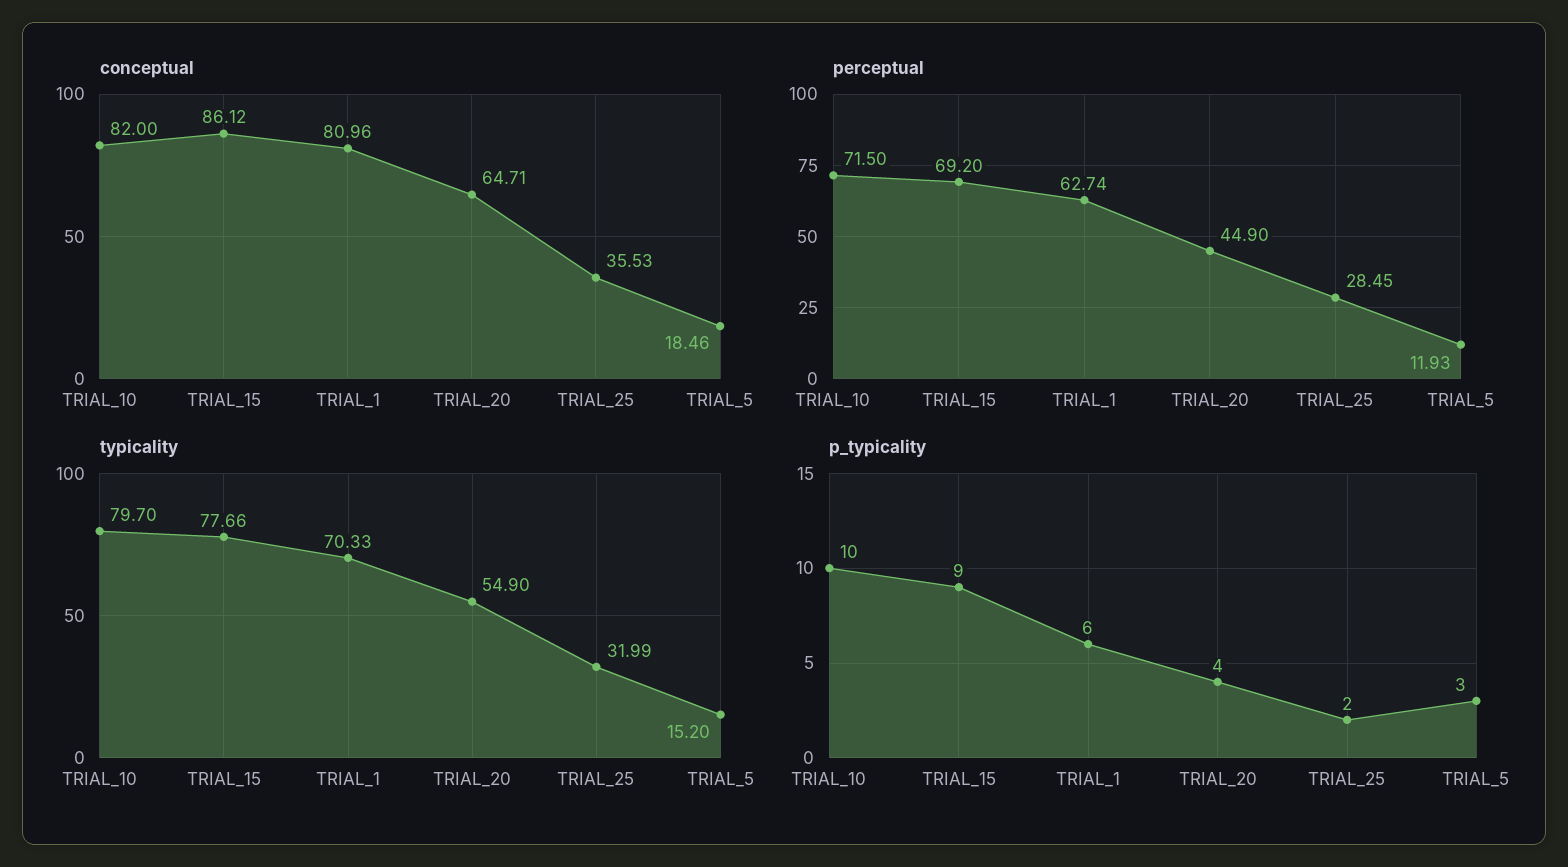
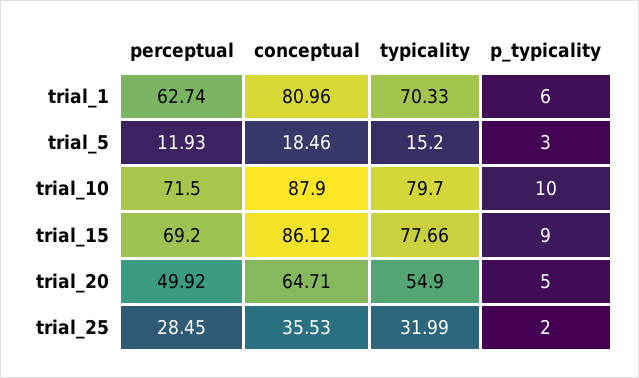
  {
    "conceptual": {
-     "TRIAL_10": 82,
+     "TRIAL_10": 87.9,
      "TRIAL_15": 86.12,
      "TRIAL_1": 80.96,
      "TRIAL_20": 64.71,
      "TRIAL_25": 35.53,
      "TRIAL_5": 18.46
    },
    "perceptual": {
      "TRIAL_10": 71.5,
      "TRIAL_15": 69.2,
      "TRIAL_1": 62.74,
-     "TRIAL_20": 44.9,
+     "TRIAL_20": 49.92,
      "TRIAL_25": 28.45,
      "TRIAL_5": 11.93
    },
    "typicality": {
      "TRIAL_10": 79.7,
      "TRIAL_15": 77.66,
      "TRIAL_1": 70.33,
      "TRIAL_20": 54.9,
      "TRIAL_25": 31.99,
      "TRIAL_5": 15.2
    },
    "p_typicality": {
      "TRIAL_10": 10,
      "TRIAL_15": 9,
      "TRIAL_1": 6,
-     "TRIAL_20": 4,
+     "TRIAL_20": 5,
      "TRIAL_25": 2,
      "TRIAL_5": 3
    }
  }

